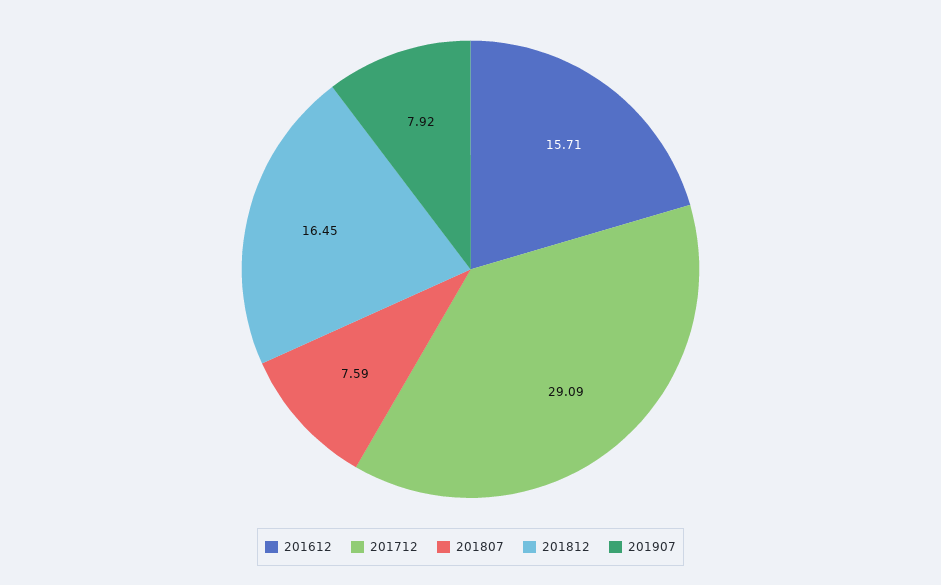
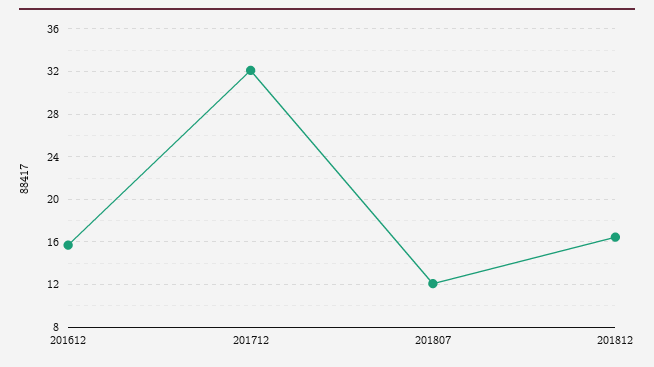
  {
    "201612": 15.71,
-   "201712": 29.09,
+   "201712": 32,
-   "201807": 7.59,
+   "201807": 12,
-   "201812": 16.45,
+   "201812": 16.45
-   "201907": 7.92
  }

